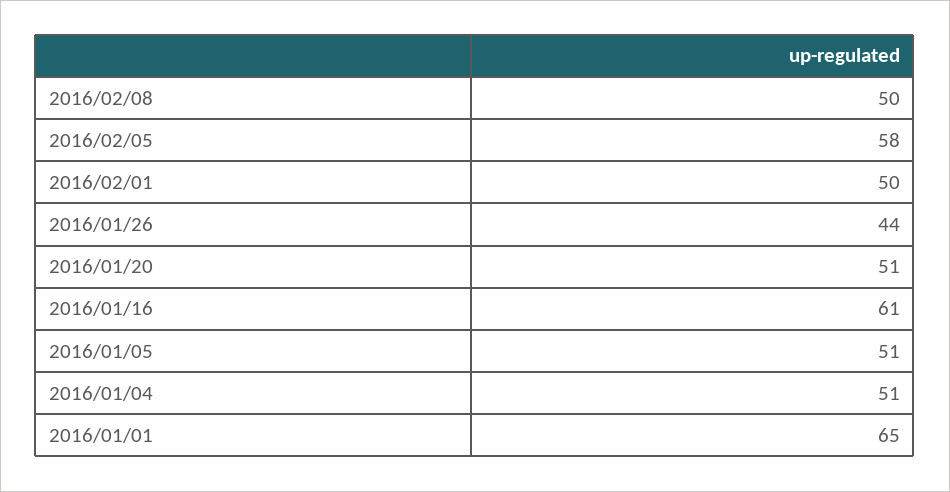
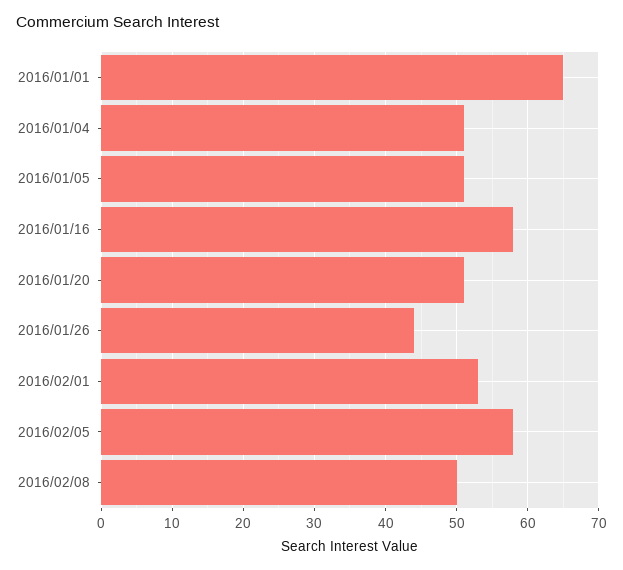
  {
    "2016/02/08": 50,
    "2016/02/05": 58,
-   "2016/02/01": 50,
+   "2016/02/01": 53,
    "2016/01/26": 44,
    "2016/01/20": 51,
-   "2016/01/16": 61,
+   "2016/01/16": 58,
    "2016/01/05": 51,
    "2016/01/04": 51,
    "2016/01/01": 65
  }

